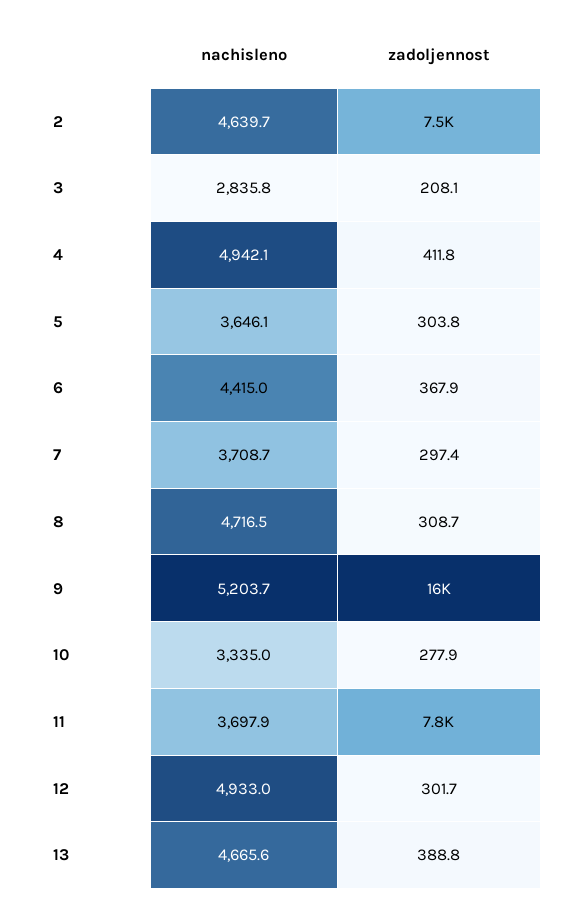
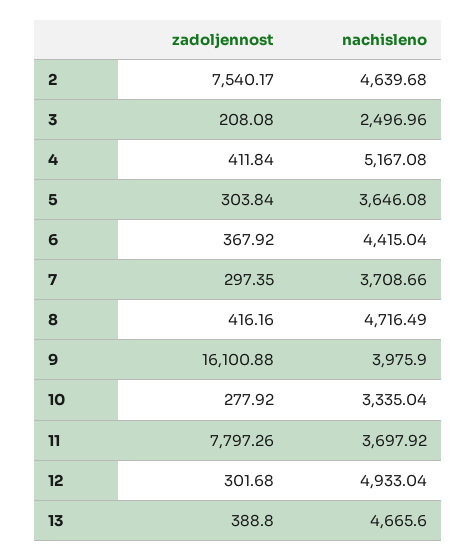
  {
    "nachisleno": {
      "2": 4639.68,
-     "3": 2835.8,
+     "3": 2496.96,
-     "4": 4942.1,
+     "4": 5167.08,
      "5": 3646.08,
      "6": 4415.04,
      "7": 3708.66,
      "8": 4716.49,
-     "9": 5203.7,
+     "9": 3975.9,
      "10": 3335.04,
      "11": 3697.92,
      "12": 4933.04,
      "13": 4665.6
    },
    "zadoljennost": {
      "2": 7540.17,
      "3": 208.08,
      "4": 411.84,
      "5": 303.84,
      "6": 367.92,
      "7": 297.35,
-     "8": 308.7,
+     "8": 416.16,
      "9": 16100.88,
      "10": 277.92,
      "11": 7797.26,
      "12": 301.68,
      "13": 388.8
    }
  }

